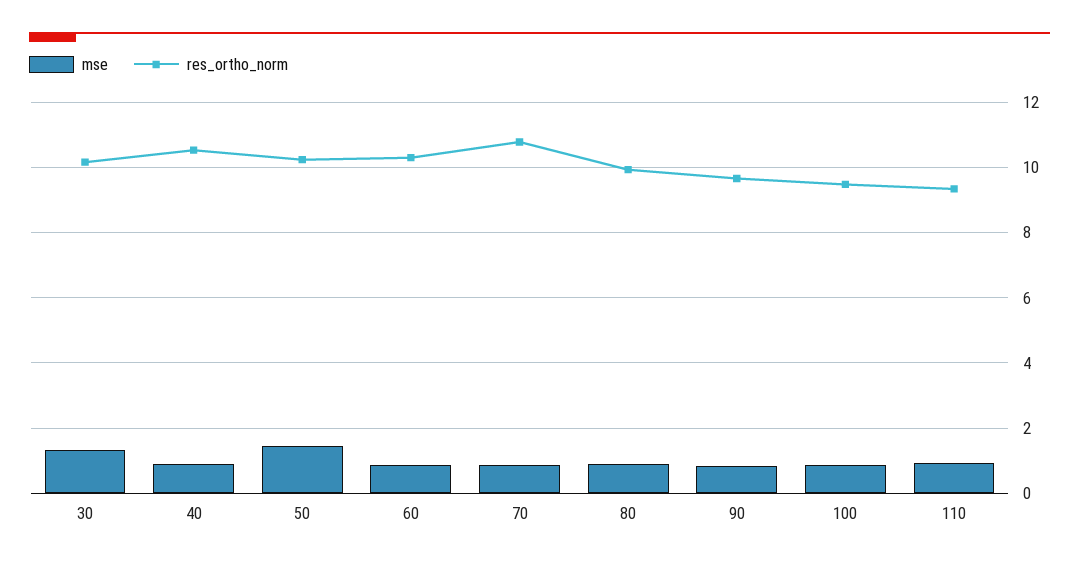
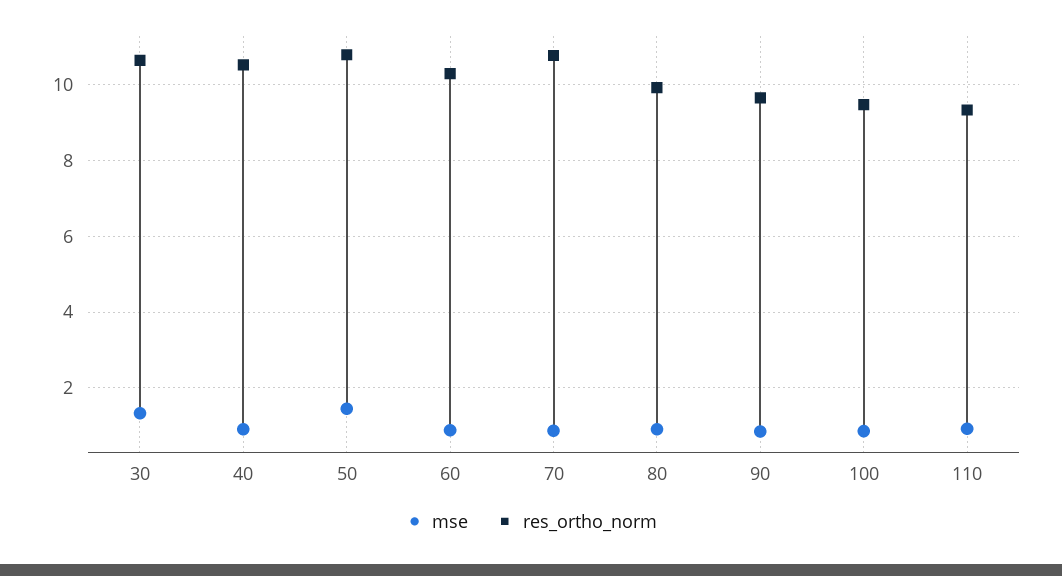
  {
    "mse": {
      "30": 1.4,
      "40": 1,
      "50": 1.4,
      "60": 0.8,
      "70": 0.8,
      "80": 1,
      "90": 0.8,
      "100": 0.8,
      "110": 1
    },
    "res_ortho_norm": {
-     "30": 10.2,
+     "30": 10.6,
      "40": 10.6,
-     "50": 10.2,
+     "50": 10.8,
      "60": 10.4,
      "70": 10.8,
      "80": 10,
      "90": 9.6,
      "100": 9.4,
      "110": 9.4
    }
  }

